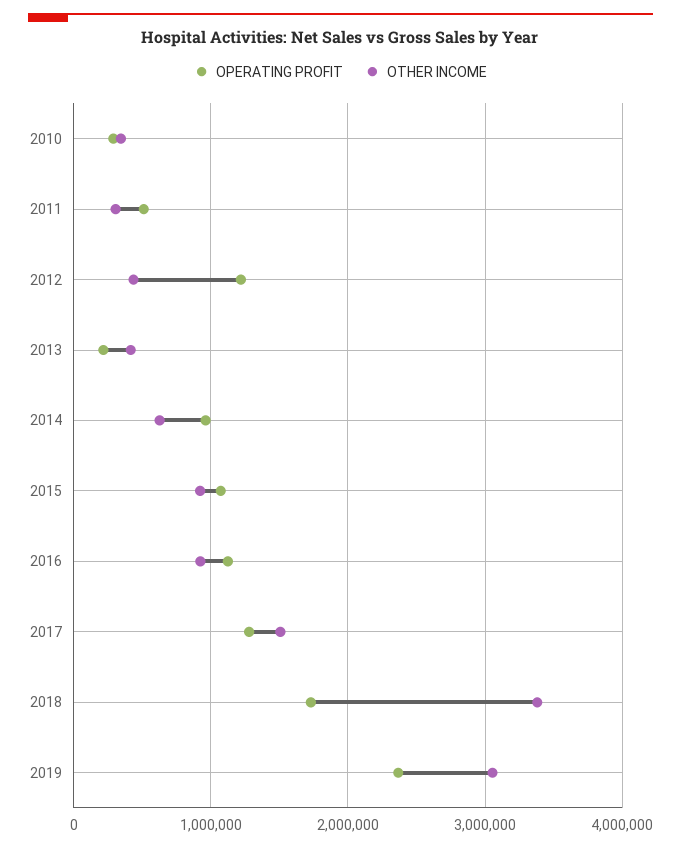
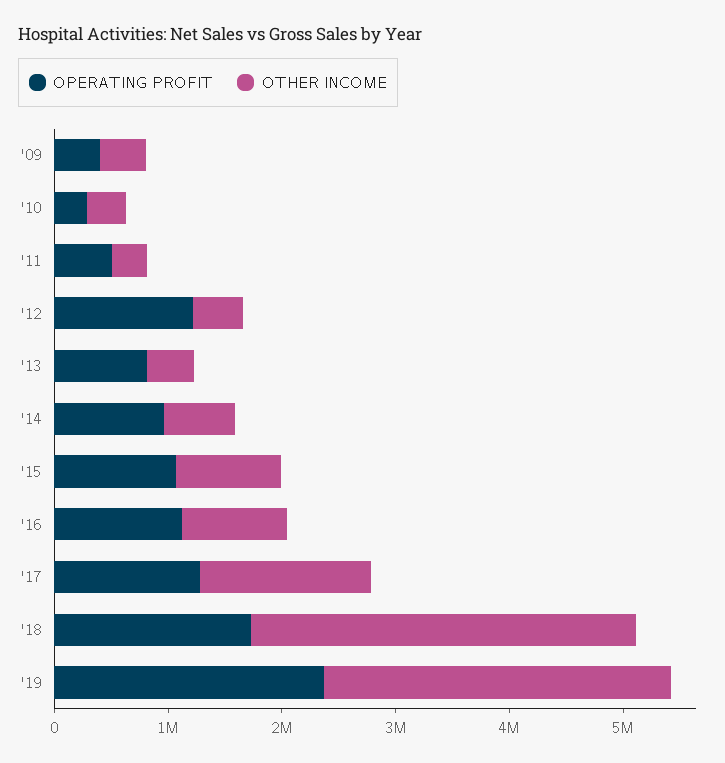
  {
    "OPERATING PROFIT": {
      "2010": 300000,
      "2011": 500000,
      "2012": 1200000,
-     "2013": 200000,
+     "2013": 800000,
      "2014": 1000000,
      "2015": 1100000,
      "2016": 1100000,
      "2017": 1300000,
      "2018": 1700000,
-     "2019": 2400000
+     "2019": 2400000,
+     "'09": 400000
    },
    "OTHER INCOME": {
      "2010": 300000,
      "2011": 300000,
      "2012": 400000,
      "2013": 400000,
      "2014": 600000,
      "2015": 900000,
      "2016": 900000,
      "2017": 1500000,
      "2018": 3400000,
-     "2019": 3100000
+     "2019": 3100000,
+     "'09": 400000
    }
  }

